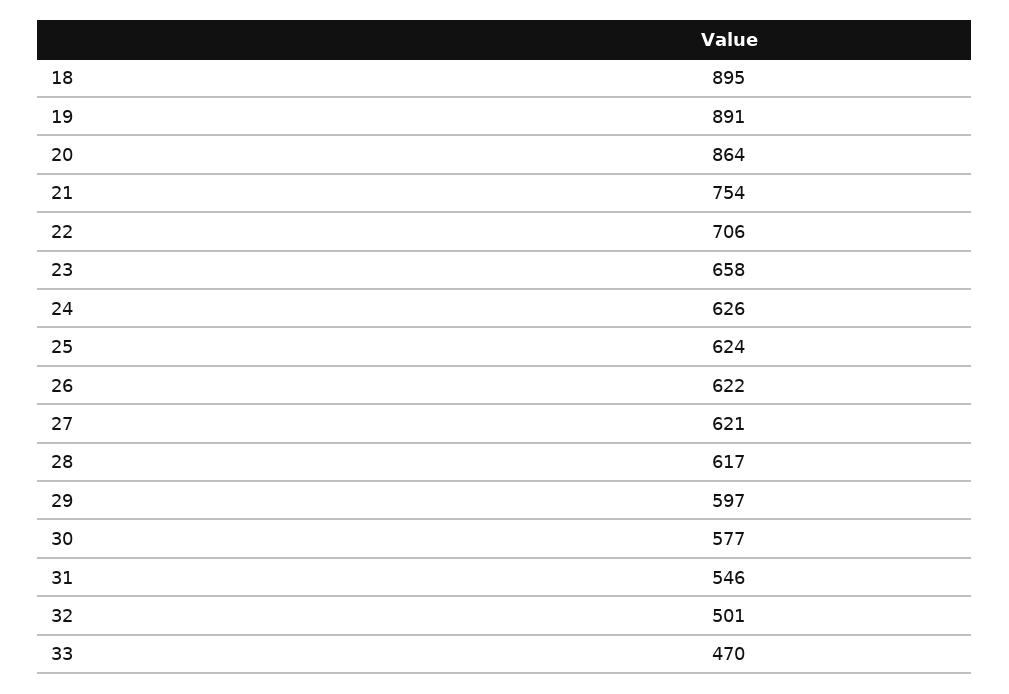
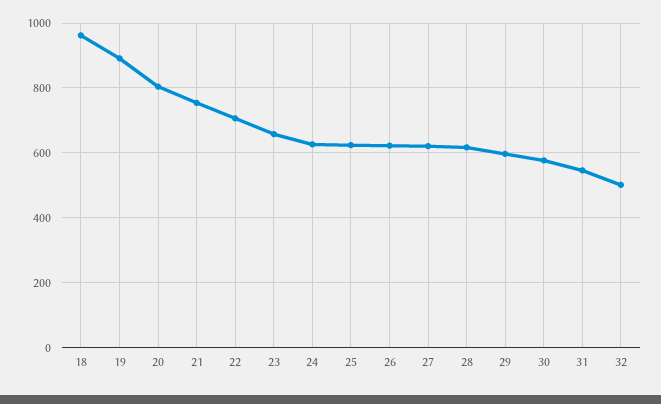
  {
-   "18": 895,
+   "18": 960,
    "19": 891,
-   "20": 864,
+   "20": 800,
    "21": 754,
    "22": 706,
    "23": 658,
    "24": 626,
    "25": 624,
    "26": 622,
    "27": 621,
    "28": 617,
    "29": 597,
    "30": 577,
    "31": 546,
-   "32": 501,
+   "32": 501
-   "33": 470
  }

